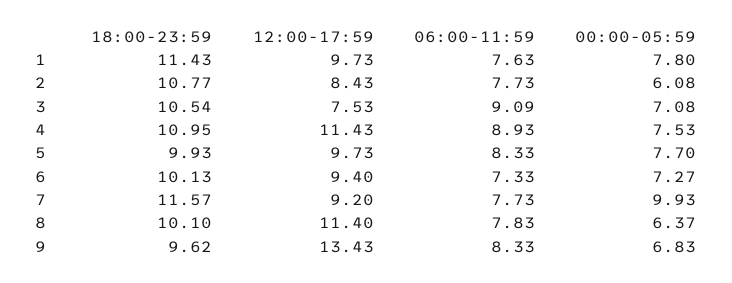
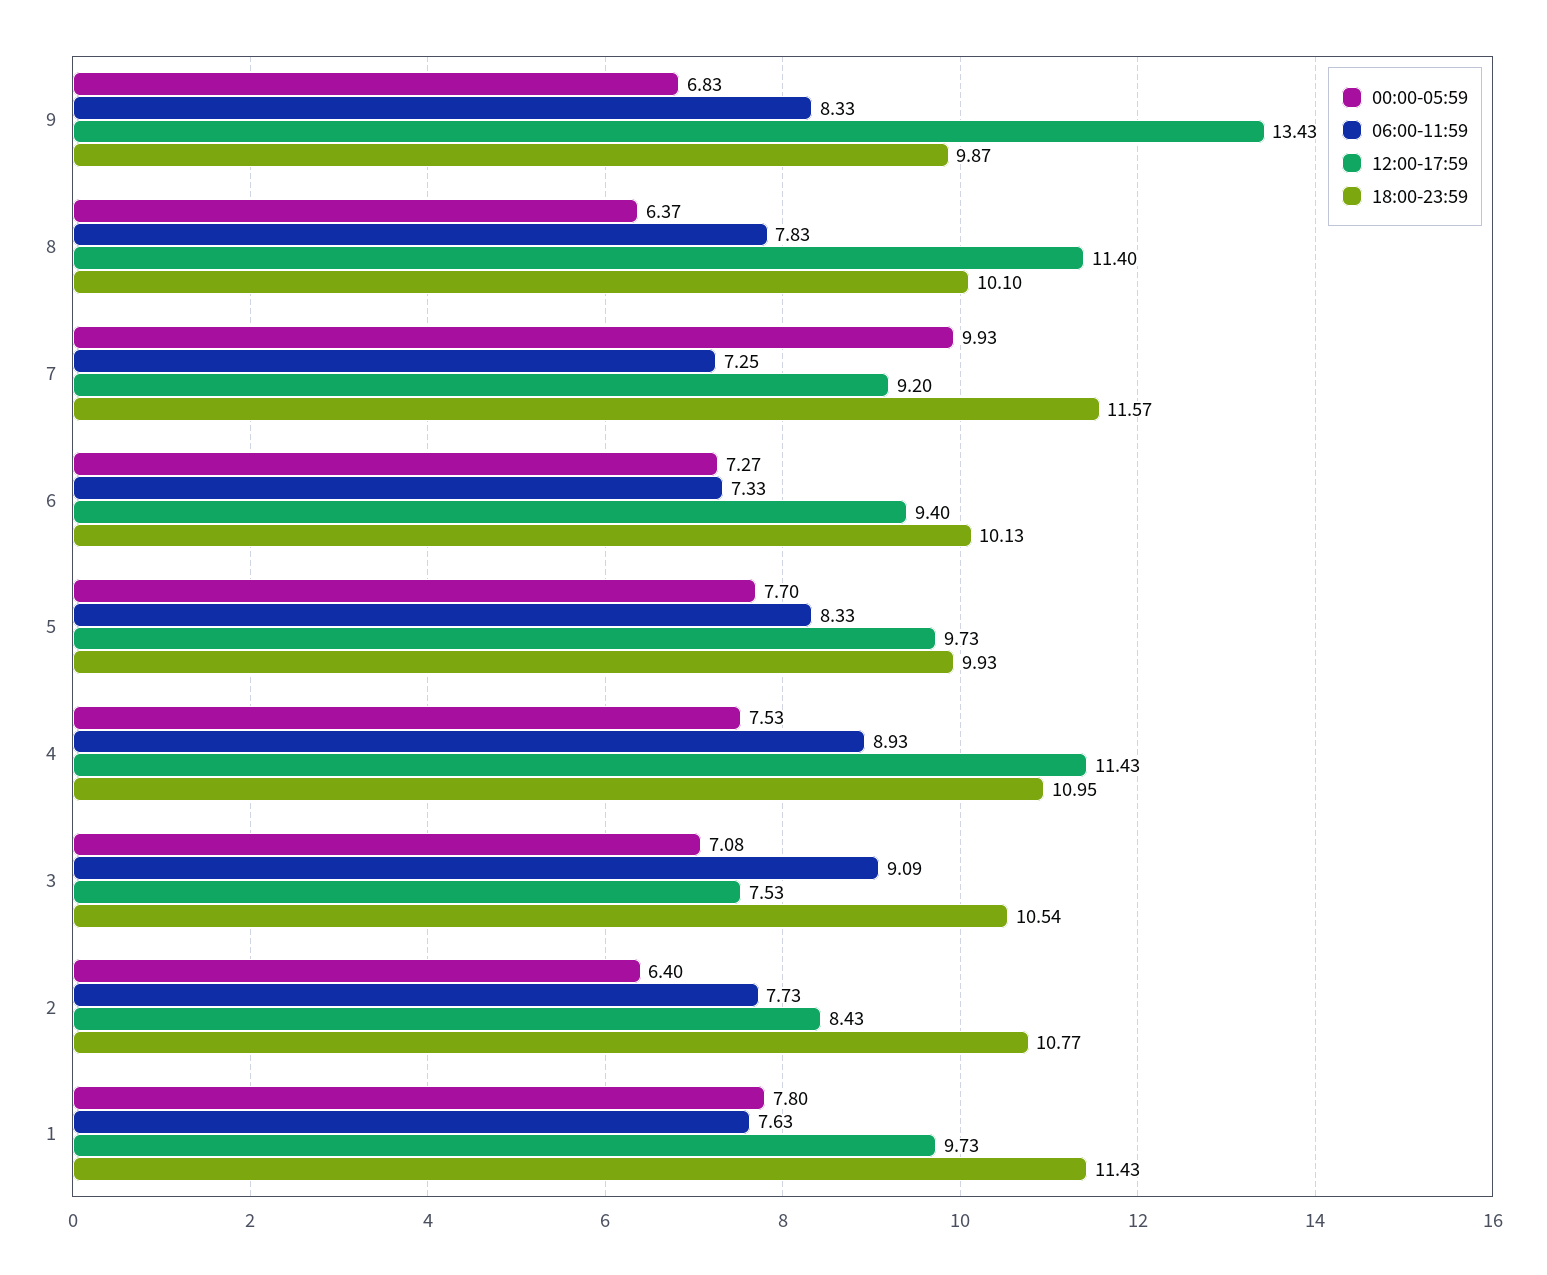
  {
    "18:00-23:59": {
      "1": 11.43,
      "2": 10.77,
      "3": 10.54,
      "4": 10.95,
      "5": 9.93,
      "6": 10.13,
      "7": 11.57,
      "8": 10.1,
-     "9": 9.62
+     "9": 9.87
    },
    "12:00-17:59": {
      "1": 9.73,
      "2": 8.43,
      "3": 7.53,
      "4": 11.43,
      "5": 9.73,
      "6": 9.4,
      "7": 9.2,
      "8": 11.4,
      "9": 13.43
    },
    "06:00-11:59": {
      "1": 7.63,
      "2": 7.73,
      "3": 9.09,
      "4": 8.93,
      "5": 8.33,
      "6": 7.33,
-     "7": 7.73,
+     "7": 7.25,
      "8": 7.83,
      "9": 8.33
    },
    "00:00-05:59": {
      "1": 7.8,
-     "2": 6.08,
+     "2": 6.4,
      "3": 7.08,
      "4": 7.53,
      "5": 7.7,
      "6": 7.27,
      "7": 9.93,
      "8": 6.37,
      "9": 6.83
    }
  }

